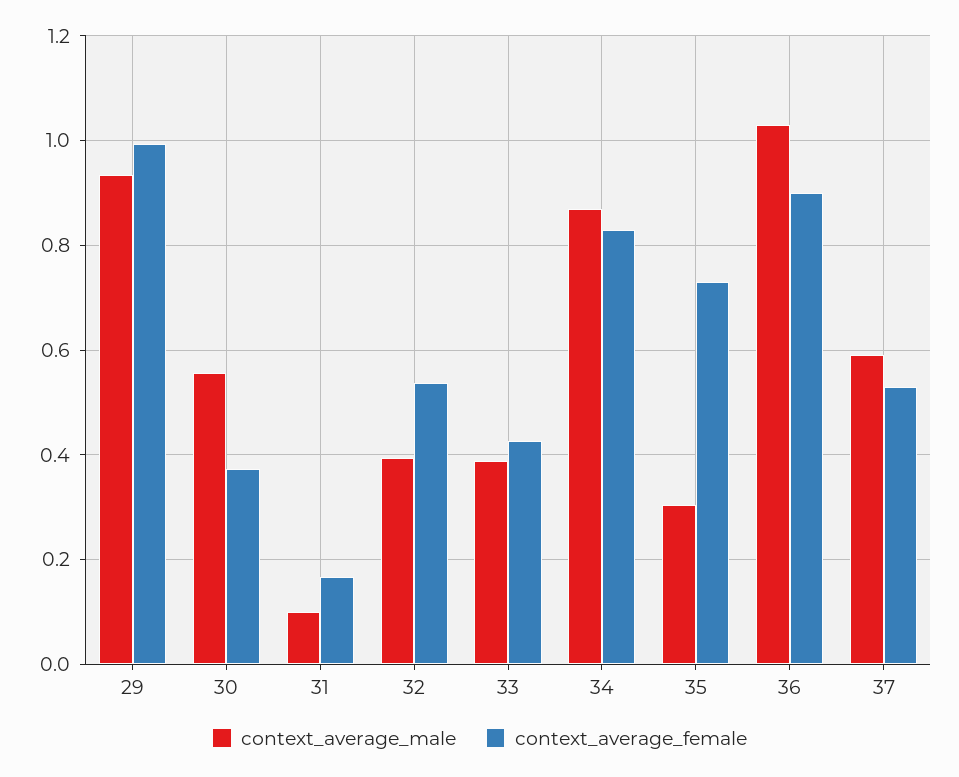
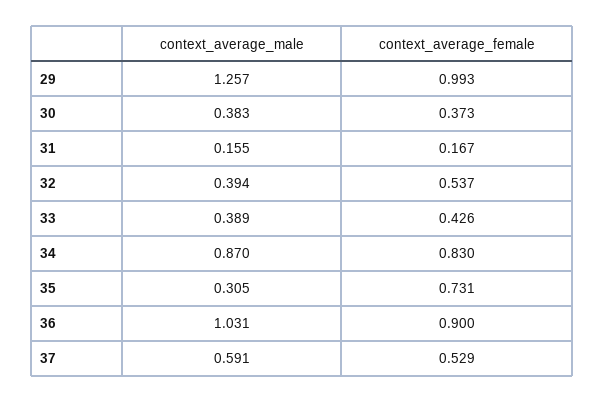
  {
    "context_average_male": {
-     "29": 0.94,
+     "29": 1.257,
-     "30": 0.56,
+     "30": 0.383,
-     "31": 0.1,
+     "31": 0.155,
      "32": 0.394,
      "33": 0.389,
      "34": 0.87,
      "35": 0.305,
      "36": 1.031,
      "37": 0.591
    },
    "context_average_female": {
      "29": 0.993,
      "30": 0.373,
      "31": 0.167,
      "32": 0.537,
      "33": 0.426,
      "34": 0.83,
      "35": 0.731,
      "36": 0.9,
      "37": 0.529
    }
  }

